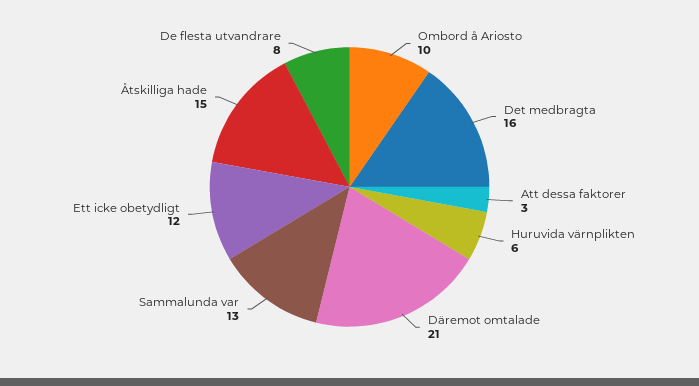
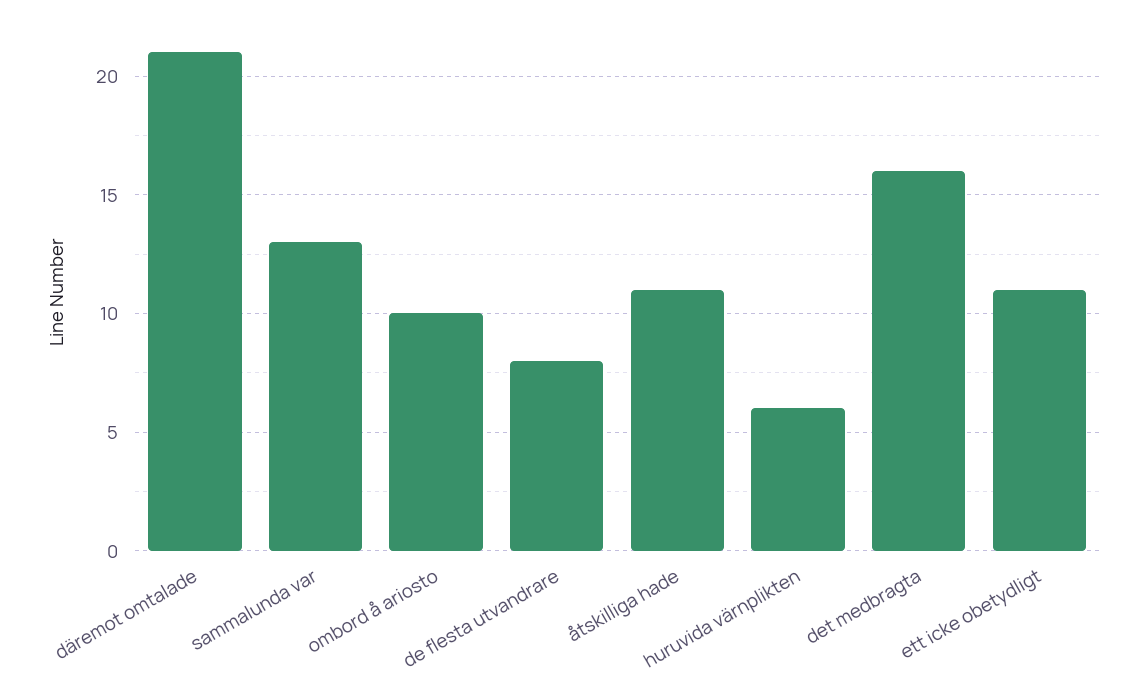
  {
    "Ombord å Ariosto": 10,
    "Det medbragta": 16,
-   "Att dessa faktorer": 3,
    "Huruvida värnplikten": 6,
    "Däremot omtalade": 21,
    "Sammalunda var": 13,
-   "Ett icke obetydligt": 12,
+   "Ett icke obetydligt": 11,
-   "Åtskilliga hade": 15,
+   "Åtskilliga hade": 11,
    "De flesta utvandrare": 8
  }

